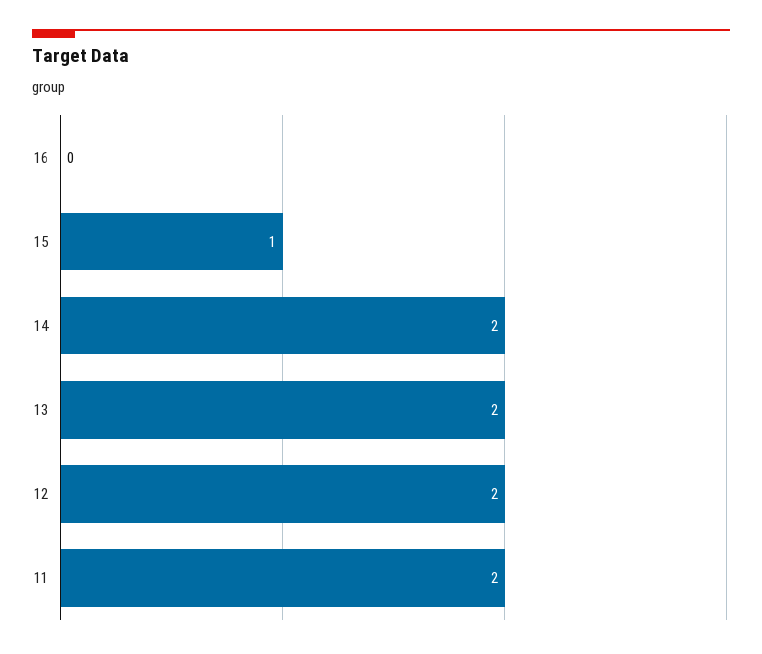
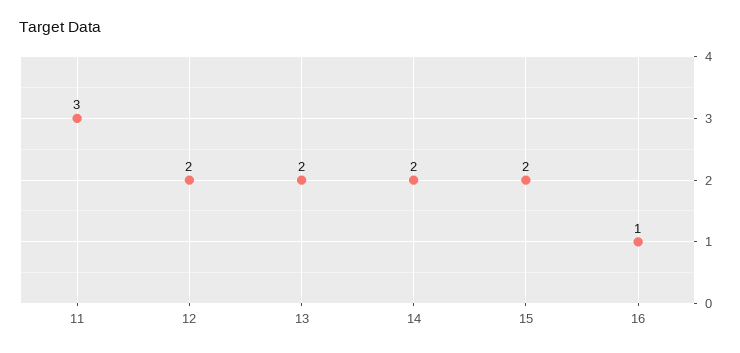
  {
-   "16": 0,
+   "16": 1,
-   "15": 1,
+   "15": 2,
    "14": 2,
    "13": 2,
    "12": 2,
-   "11": 2
+   "11": 3
  }

